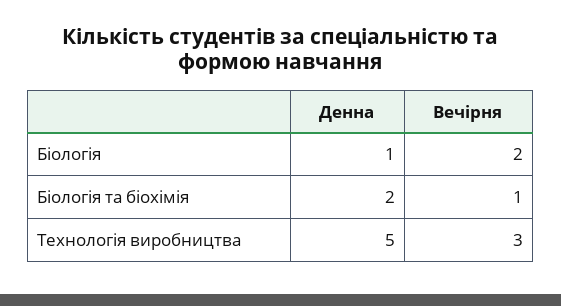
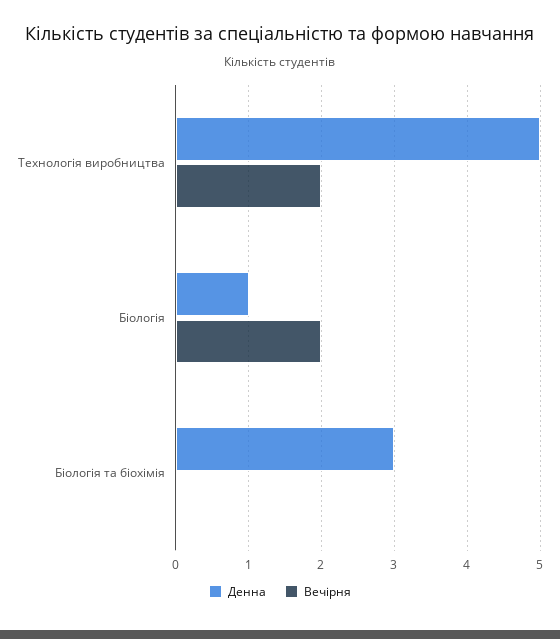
  {
    "Денна": {
      "Біологія": 1,
-     "Біологія та біохімія": 2,
+     "Біологія та біохімія": 3,
      "Технологія виробництва": 5
    },
    "Вечірня": {
      "Біологія": 2,
-     "Біологія та біохімія": 1,
+     "Біологія та біохімія": 0,
-     "Технологія виробництва": 3
+     "Технологія виробництва": 2
    }
  }

